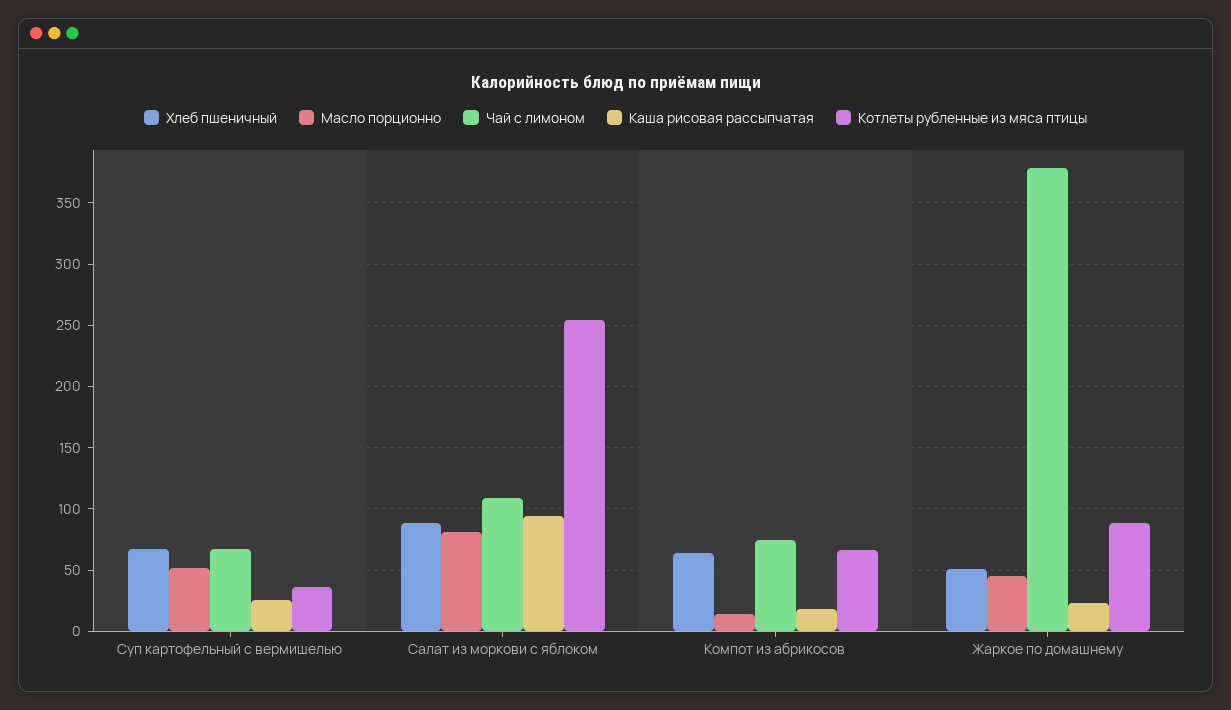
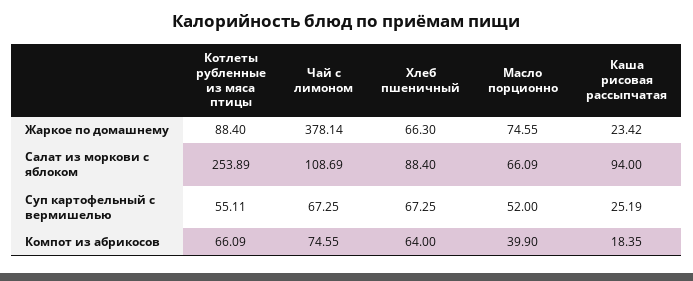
  {
    "Хлеб пшеничный": {
      "Суп картофельный с вермишелью": 67.25,
      "Салат из моркови с яблоком": 88.4,
      "Компот из абрикосов": 64,
-     "Жаркое по домашнему": 50
+     "Жаркое по домашнему": 66.3
    },
    "Масло порционно": {
      "Суп картофельный с вермишелью": 52,
-     "Салат из моркови с яблоком": 80,
+     "Салат из моркови с яблоком": 66.09,
-     "Компот из абрикосов": 15,
+     "Компот из абрикосов": 39.9,
-     "Жаркое по домашнему": 45
+     "Жаркое по домашнему": 74.55
    },
    "Чай с лимоном": {
      "Суп картофельный с вермишелью": 67.25,
      "Салат из моркови с яблоком": 108.69,
      "Компот из абрикосов": 74.55,
      "Жаркое по домашнему": 378.14
    },
    "Каша рисовая рассыпчатая": {
      "Суп картофельный с вермишелью": 25.19,
      "Салат из моркови с яблоком": 94,
      "Компот из абрикосов": 18.35,
      "Жаркое по домашнему": 23.42
    },
    "Котлеты рубленные из мяса птицы": {
-     "Суп картофельный с вермишелью": 35,
+     "Суп картофельный с вермишелью": 55.11,
      "Салат из моркови с яблоком": 253.89,
      "Компот из абрикосов": 66.09,
      "Жаркое по домашнему": 88.4
    }
  }

